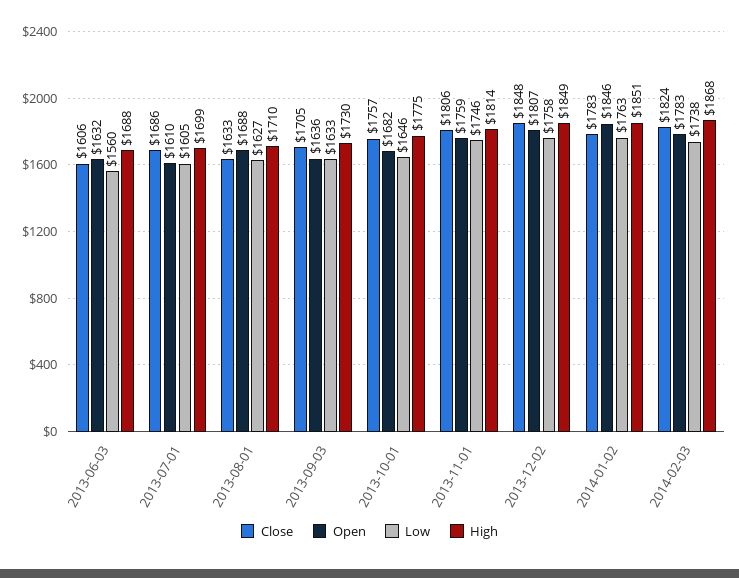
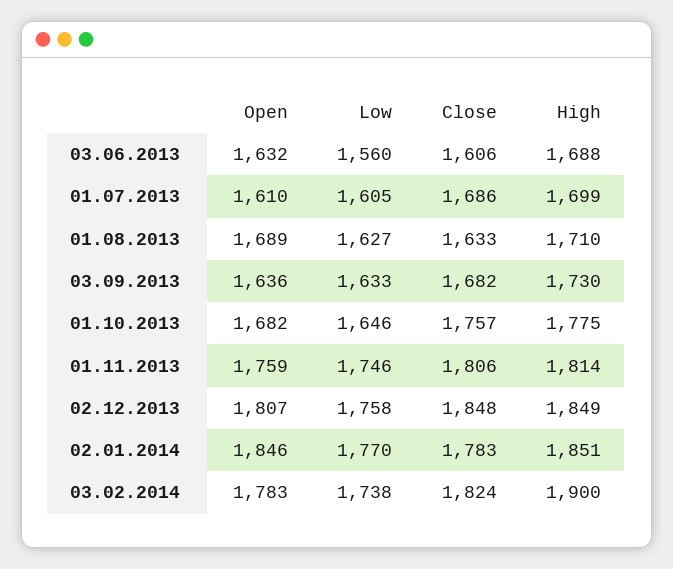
  {
    "Close": {
      "2013-06-03": 1606,
      "2013-07-01": 1686,
      "2013-08-01": 1633,
-     "2013-09-03": 1705,
+     "2013-09-03": 1682,
      "2013-10-01": 1757,
      "2013-11-01": 1806,
      "2013-12-02": 1848,
      "2014-01-02": 1783,
      "2014-02-03": 1824
    },
    "Open": {
      "2013-06-03": 1632,
      "2013-07-01": 1610,
-     "2013-08-01": 1688,
+     "2013-08-01": 1689,
      "2013-09-03": 1636,
      "2013-10-01": 1682,
      "2013-11-01": 1759,
      "2013-12-02": 1807,
      "2014-01-02": 1846,
      "2014-02-03": 1783
    },
    "Low": {
      "2013-06-03": 1560,
      "2013-07-01": 1605,
      "2013-08-01": 1627,
      "2013-09-03": 1633,
      "2013-10-01": 1646,
      "2013-11-01": 1746,
      "2013-12-02": 1758,
-     "2014-01-02": 1763,
+     "2014-01-02": 1770,
      "2014-02-03": 1738
    },
    "High": {
      "2013-06-03": 1688,
      "2013-07-01": 1699,
      "2013-08-01": 1710,
      "2013-09-03": 1730,
      "2013-10-01": 1775,
      "2013-11-01": 1814,
      "2013-12-02": 1849,
      "2014-01-02": 1851,
-     "2014-02-03": 1868
+     "2014-02-03": 1900
    }
  }

